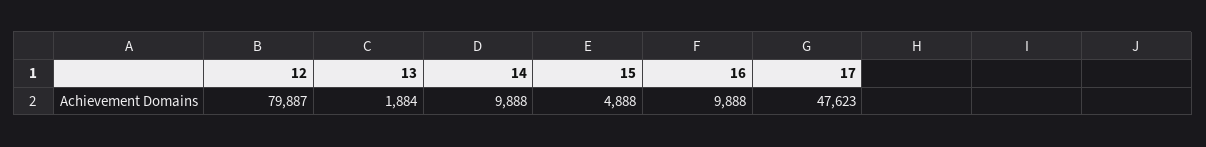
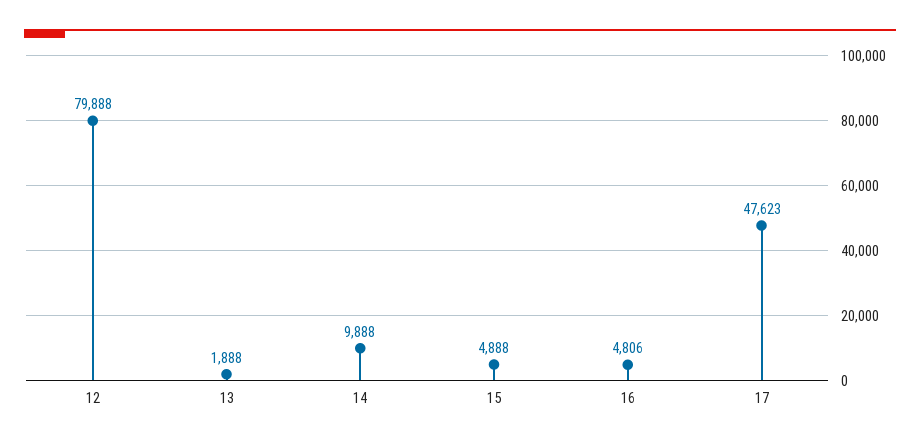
  {
-   "12": 79887,
+   "12": 79888,
-   "13": 1884,
+   "13": 1888,
    "14": 9888,
    "15": 4888,
-   "16": 9888,
+   "16": 4806,
    "17": 47623
  }

